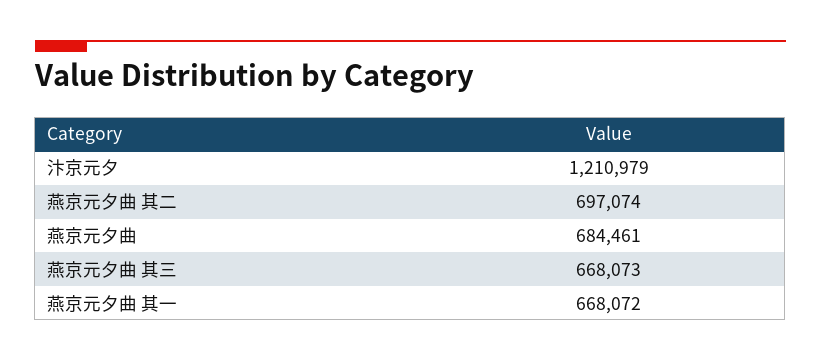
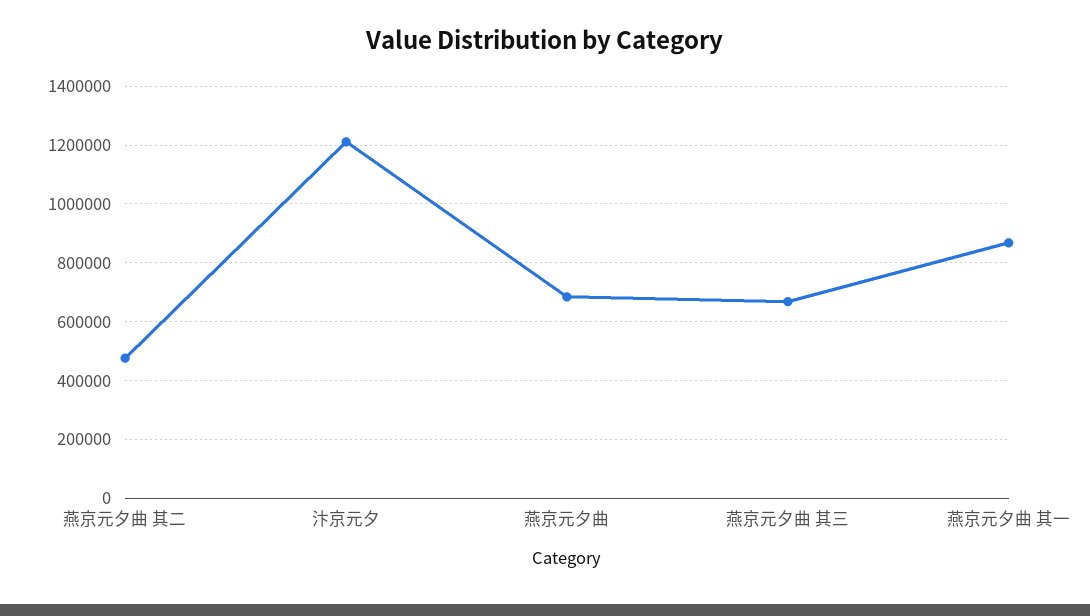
  {
    "汴京元夕": 1210979,
-   "燕京元夕曲 其二": 697074,
+   "燕京元夕曲 其二": 475000,
    "燕京元夕曲": 684461,
    "燕京元夕曲 其三": 668073,
-   "燕京元夕曲 其一": 668072
+   "燕京元夕曲 其一": 875000
  }

